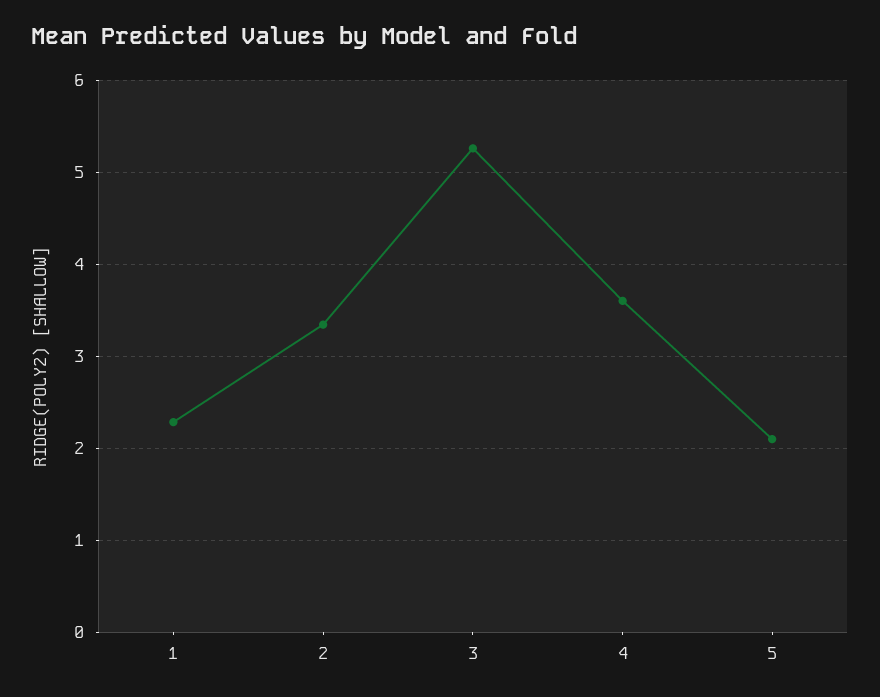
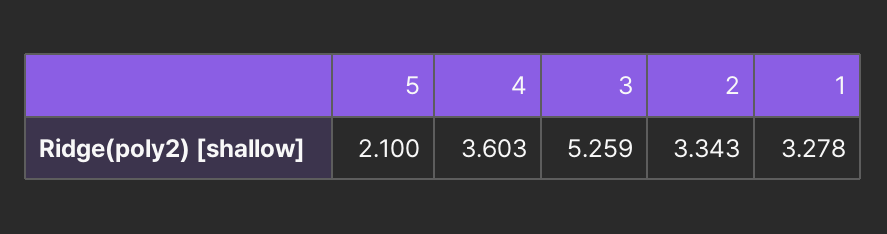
  {
-   "1": 2.3,
+   "1": 3.278,
    "2": 3.343,
    "3": 5.259,
    "4": 3.603,
    "5": 2.1
  }

